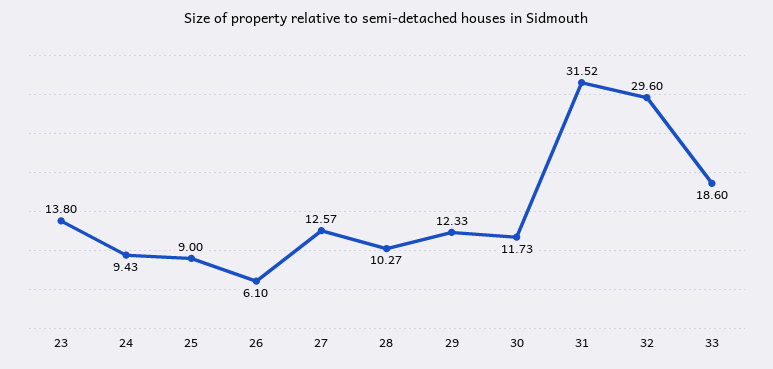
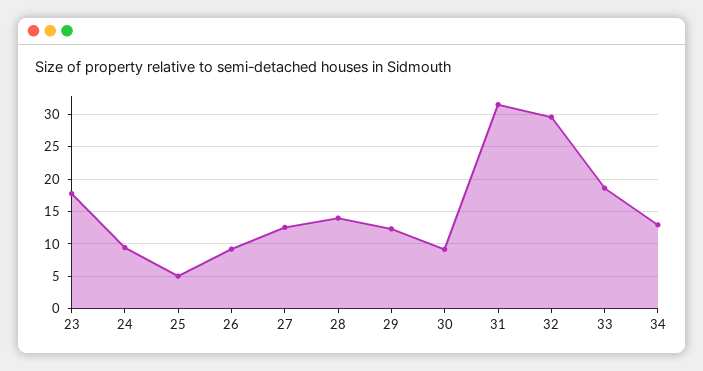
  {
-   "23": 13.8,
+   "23": 18,
    "24": 9.43,
-   "25": 9,
+   "25": 5,
-   "26": 6.1,
+   "26": 9,
    "27": 12.57,
-   "28": 10.27,
+   "28": 14,
    "29": 12.33,
-   "30": 11.73,
+   "30": 9,
    "31": 31.52,
    "32": 29.6,
-   "33": 18.6
+   "33": 18.6,
+   "34": 13
  }

